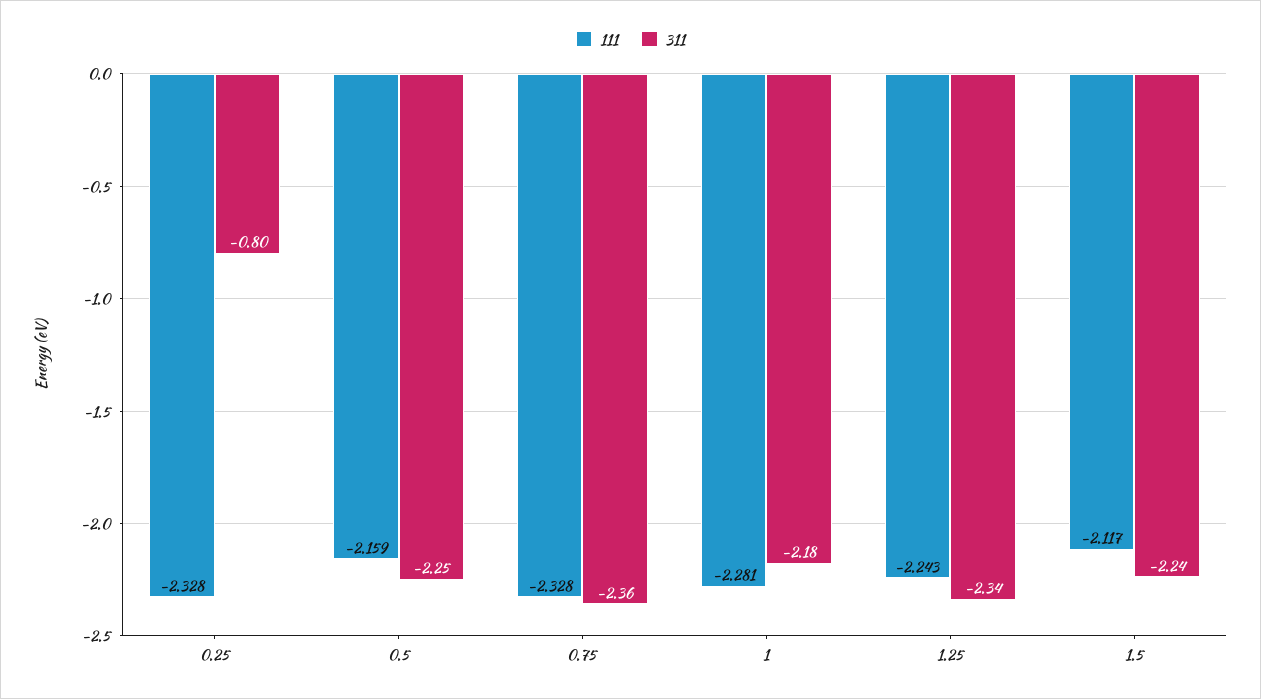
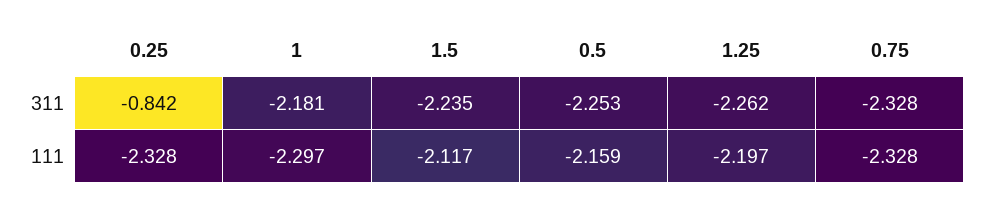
  {
    "111": {
      "0.25": -2.328,
      "0.5": -2.159,
      "0.75": -2.328,
-     "1": -2.281,
+     "1": -2.297,
-     "1.25": -2.243,
+     "1.25": -2.197,
      "1.5": -2.117
    },
    "311": {
-     "0.25": -0.8,
+     "0.25": -0.842,
      "0.5": -2.253,
-     "0.75": -2.36,
+     "0.75": -2.328,
      "1": -2.181,
-     "1.25": -2.34,
+     "1.25": -2.262,
      "1.5": -2.235
    }
  }

